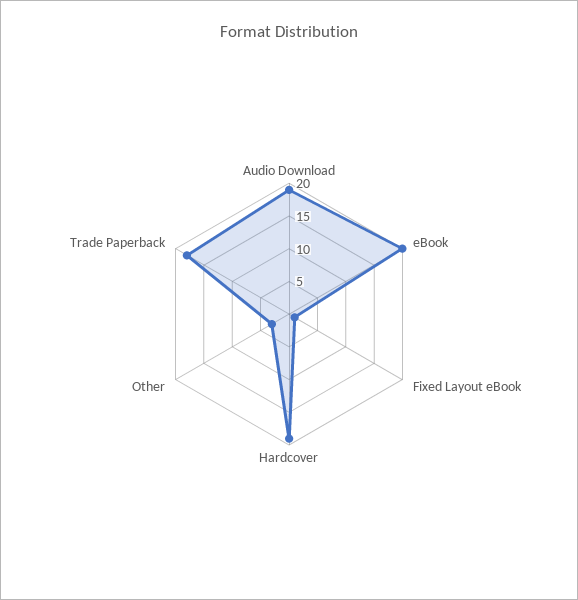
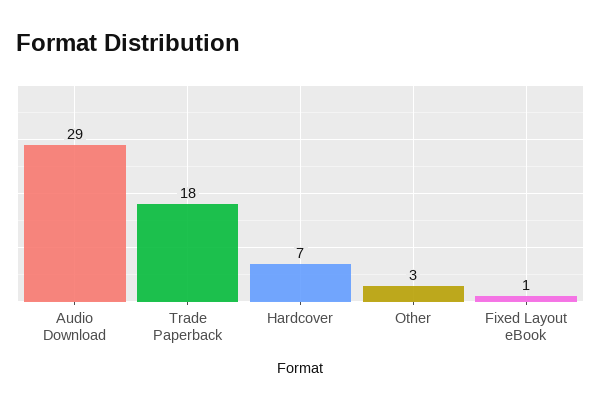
  {
-   "Audio Download": 20,
+   "Audio Download": 29,
-   "eBook": 20,
    "Fixed Layout eBook": 1,
-   "Hardcover": 20,
+   "Hardcover": 7,
    "Other": 3,
    "Trade Paperback": 18
  }

